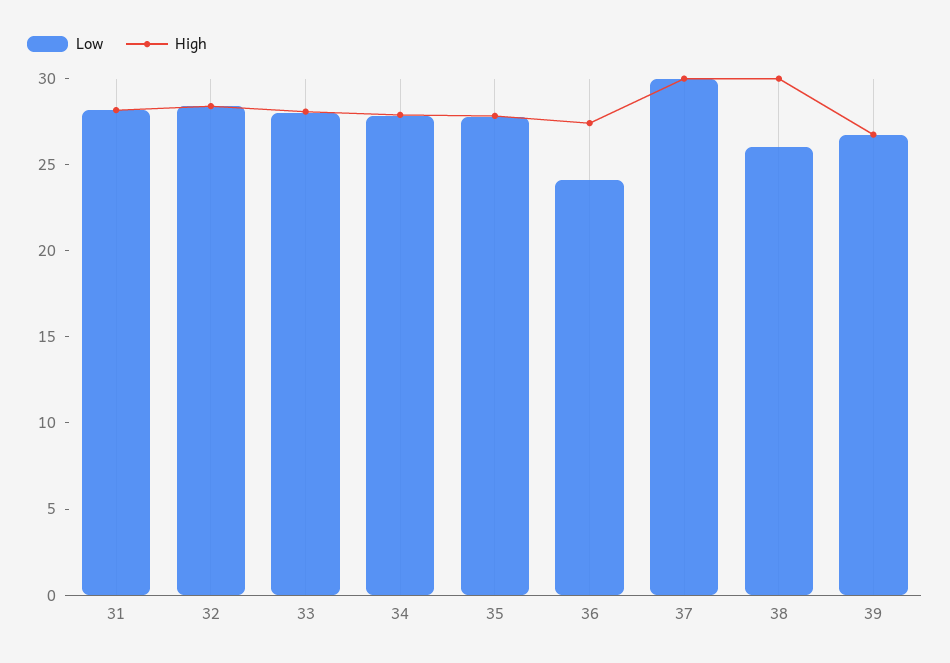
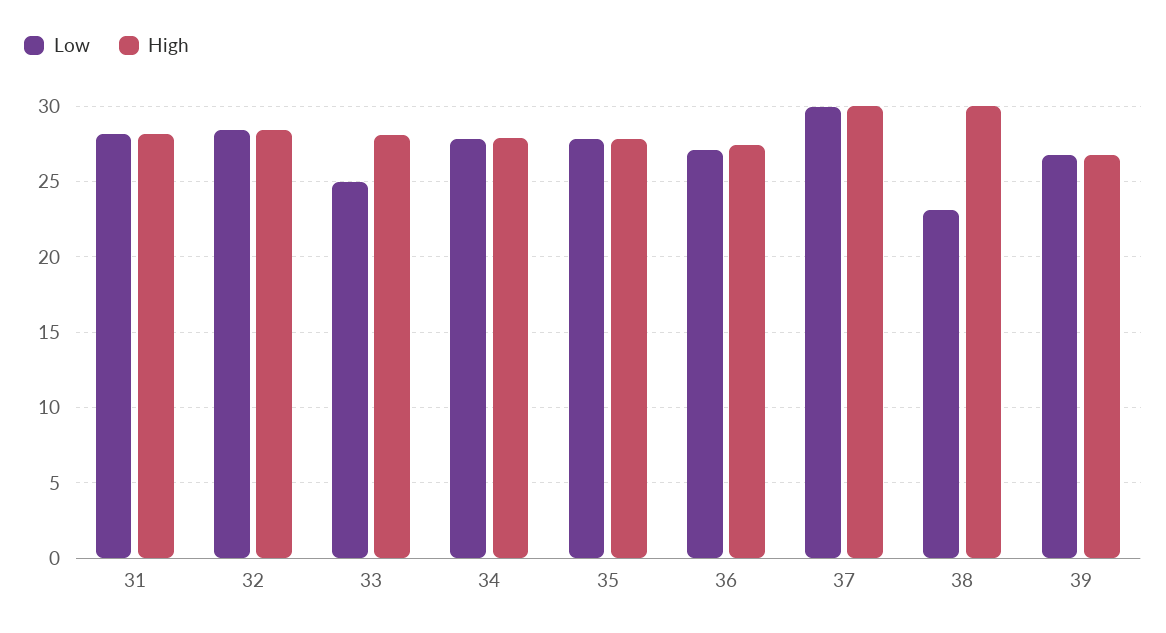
  {
    "Low": {
      "31": 28,
      "32": 28.5,
-     "33": 28,
+     "33": 25,
      "34": 28,
      "35": 28,
-     "36": 24,
+     "36": 27,
      "37": 30,
-     "38": 26,
+     "38": 23,
      "39": 26.5
    },
    "High": {
      "31": 28,
      "32": 28.5,
      "33": 28,
      "34": 28,
      "35": 28,
      "36": 27.5,
      "37": 30,
      "38": 30,
      "39": 27
    }
  }

